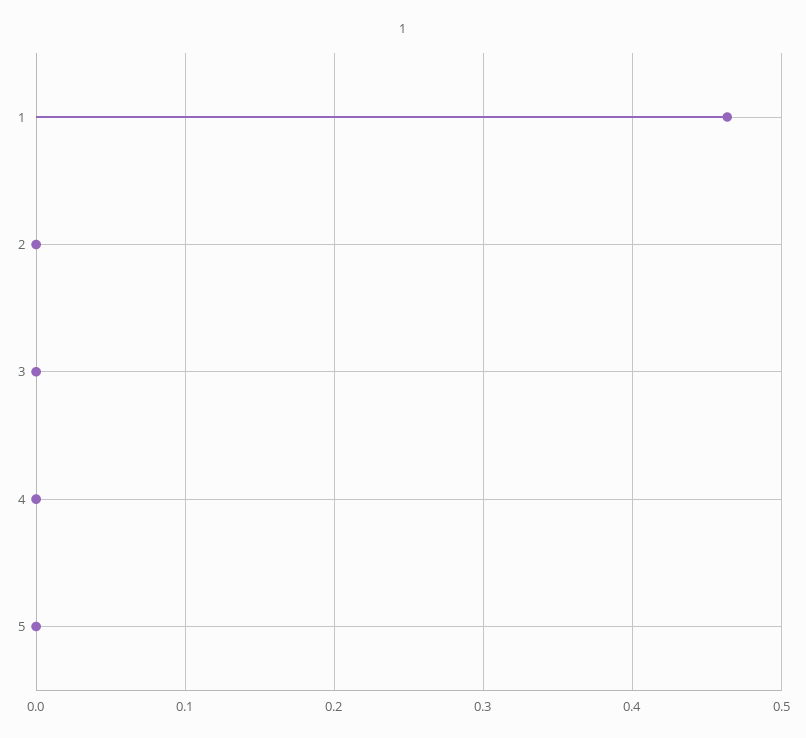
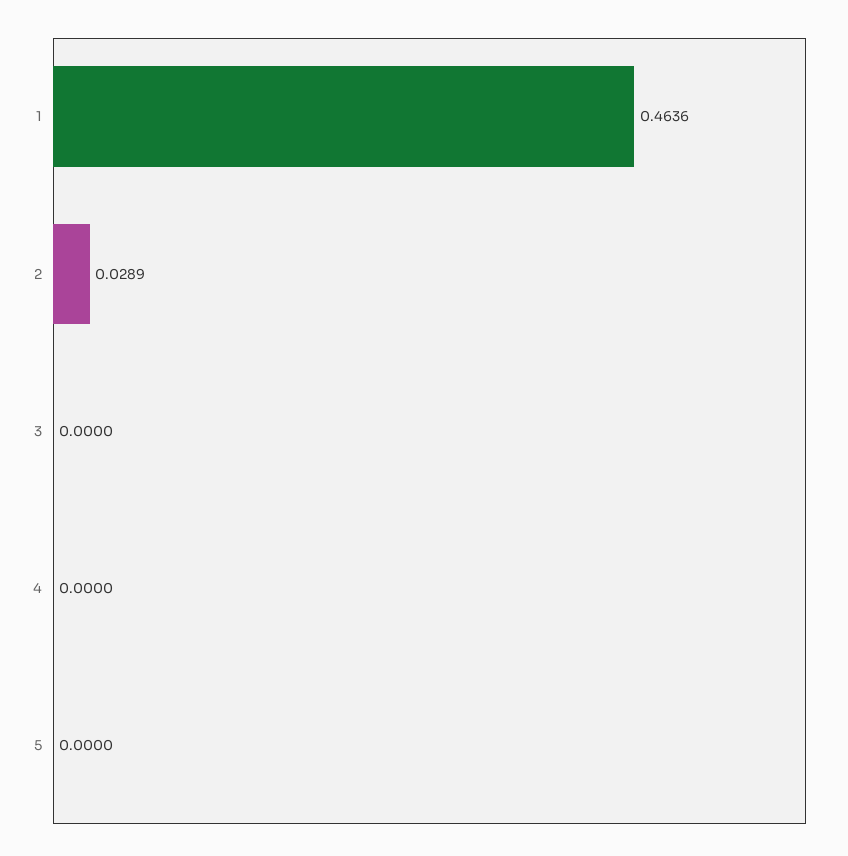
  {
    "1": 0.4636,
-   "2": 0,
+   "2": 0.0289,
    "3": 0,
    "4": 0,
    "5": 0
  }

